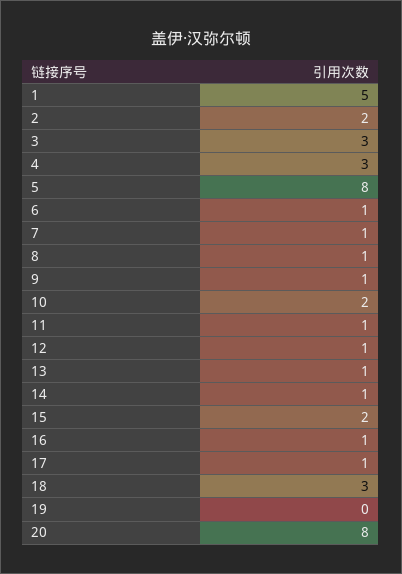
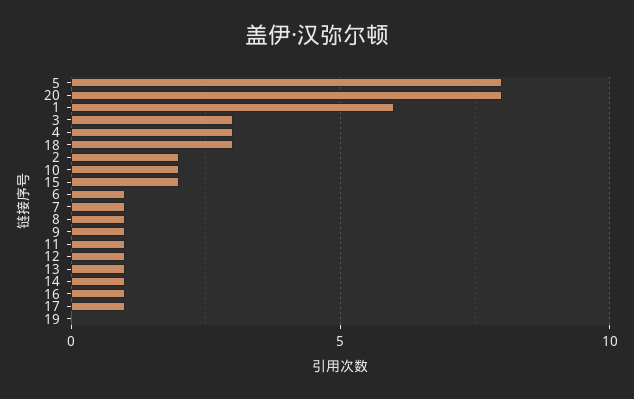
  {
-   "1": 5,
+   "1": 6,
    "2": 2,
    "3": 3,
    "4": 3,
    "5": 8,
    "6": 1,
    "7": 1,
    "8": 1,
    "9": 1,
    "10": 2,
    "11": 1,
    "12": 1,
    "13": 1,
    "14": 1,
    "15": 2,
    "16": 1,
    "17": 1,
    "18": 3,
    "19": 0,
    "20": 8
  }

